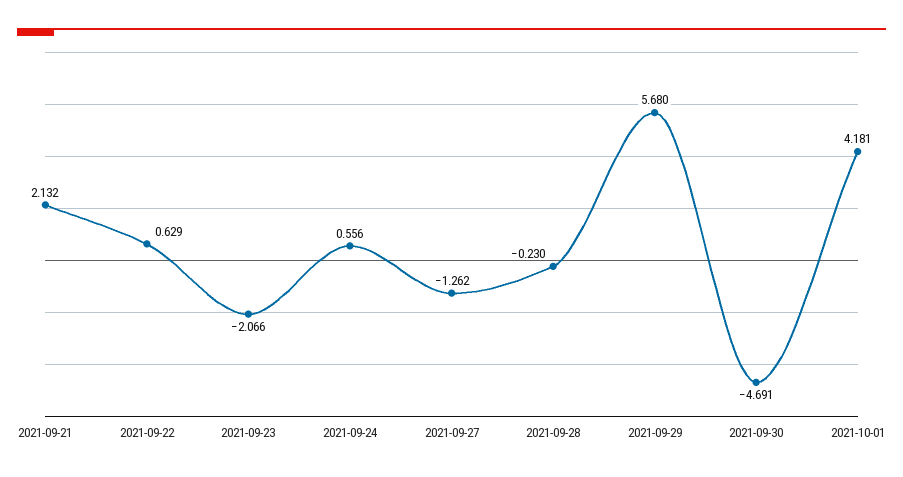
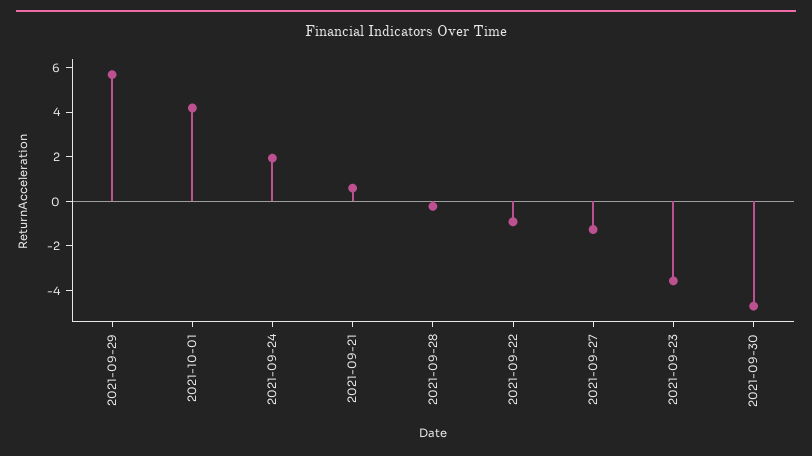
  {
-   "2021-09-21": 2.132,
+   "2021-09-21": 0.5,
-   "2021-09-22": 0.629,
+   "2021-09-22": -1,
-   "2021-09-23": -2.066,
+   "2021-09-23": -3.5,
-   "2021-09-24": 0.556,
+   "2021-09-24": 2,
    "2021-09-27": -1.262,
    "2021-09-28": -0.23,
    "2021-09-29": 5.68,
    "2021-09-30": -4.691,
    "2021-10-01": 4.181
  }

